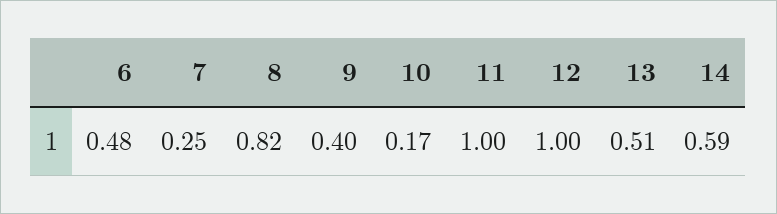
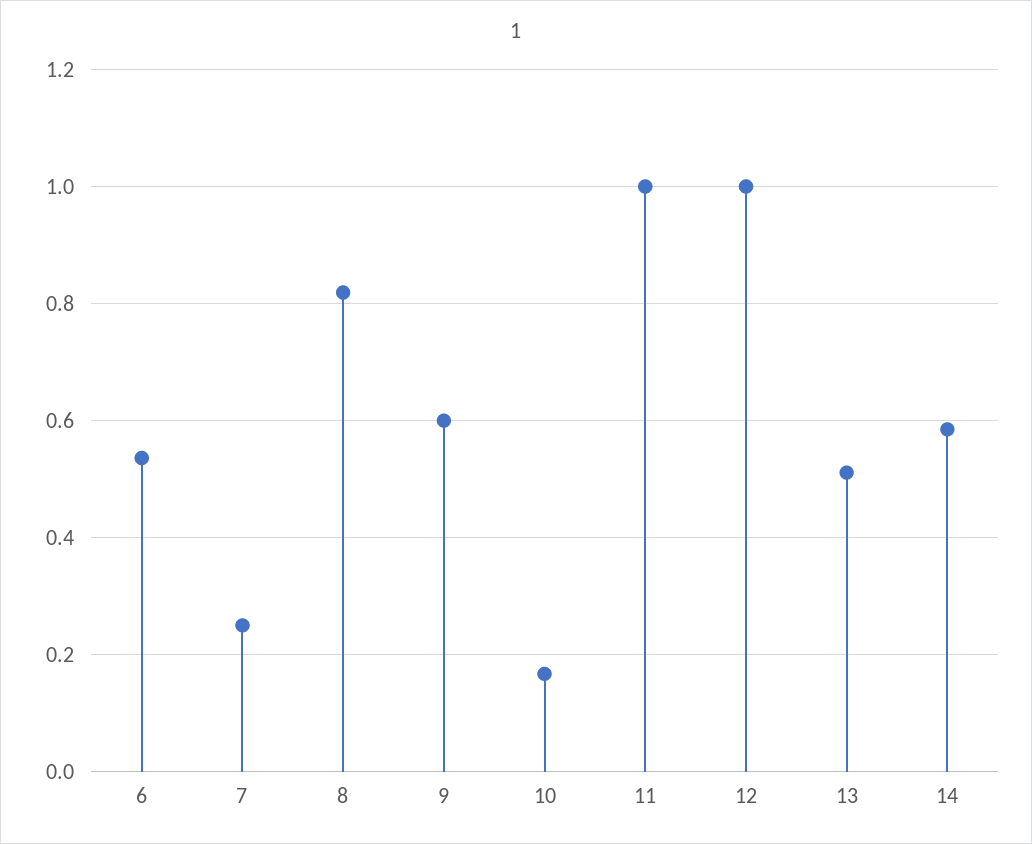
  {
-   "6": 0.48,
+   "6": 0.54,
    "7": 0.25,
    "8": 0.82,
-   "9": 0.4,
+   "9": 0.6,
    "10": 0.17,
    "11": 1,
    "12": 1,
    "13": 0.51,
    "14": 0.59
  }

